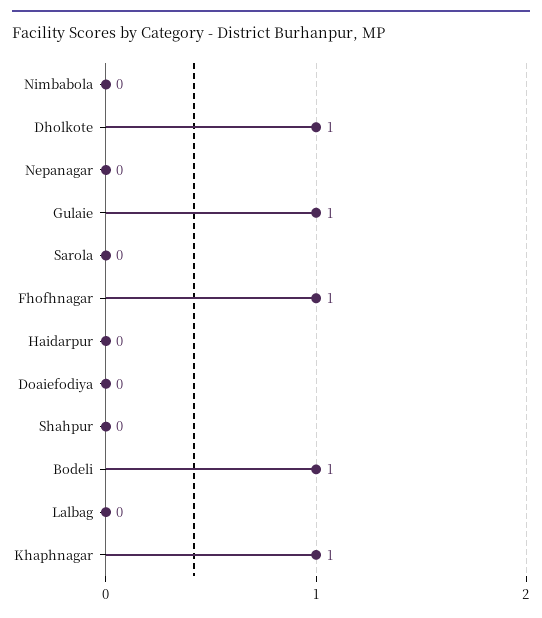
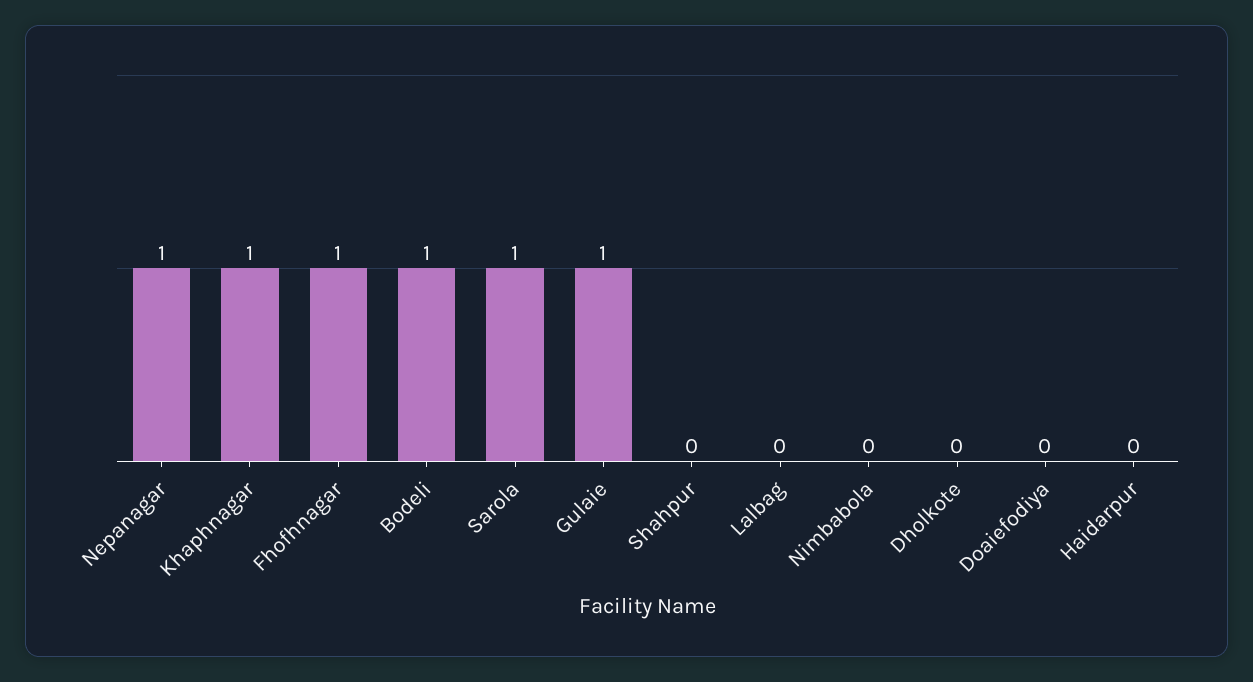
  {
    "Nimbabola": 0,
-   "Dholkote": 1,
+   "Dholkote": 0,
-   "Nepanagar": 0,
+   "Nepanagar": 1,
    "Gulaie": 1,
-   "Sarola": 0,
+   "Sarola": 1,
    "Fhofhnagar": 1,
    "Haidarpur": 0,
    "Doaiefodiya": 0,
    "Shahpur": 0,
    "Bodeli": 1,
    "Lalbag": 0,
    "Khaphnagar": 1
  }

